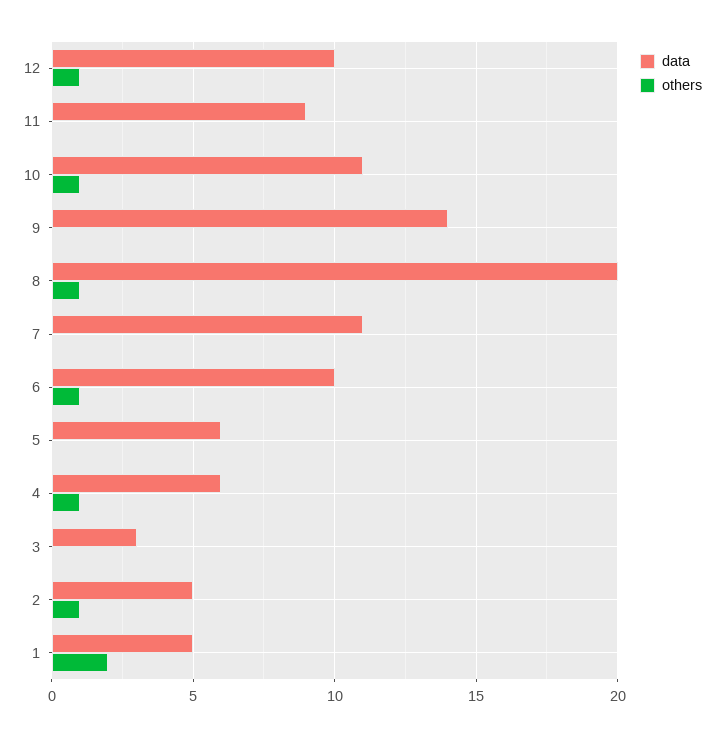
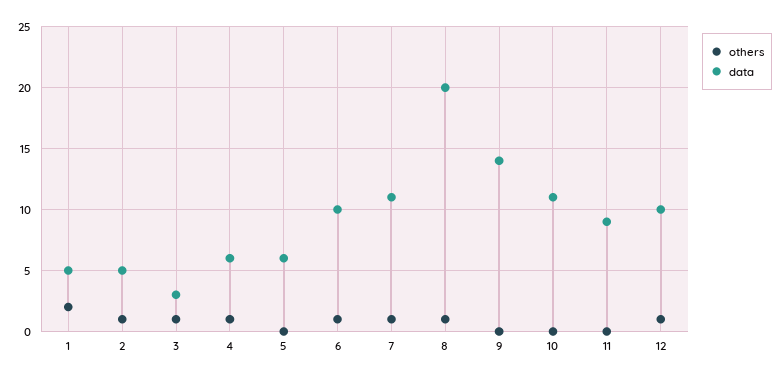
  {
    "data": {
      "12": 10,
      "11": 9,
      "10": 11,
      "9": 14,
      "8": 20,
      "7": 11,
      "6": 10,
      "5": 6,
      "4": 6,
      "3": 3,
      "2": 5,
      "1": 5
    },
    "others": {
      "12": 1,
      "11": 0,
-     "10": 1,
+     "10": 0,
      "9": 0,
      "8": 1,
-     "7": 0,
+     "7": 1,
      "6": 1,
      "5": 0,
      "4": 1,
-     "3": 0,
+     "3": 1,
      "2": 1,
      "1": 2
    }
  }

